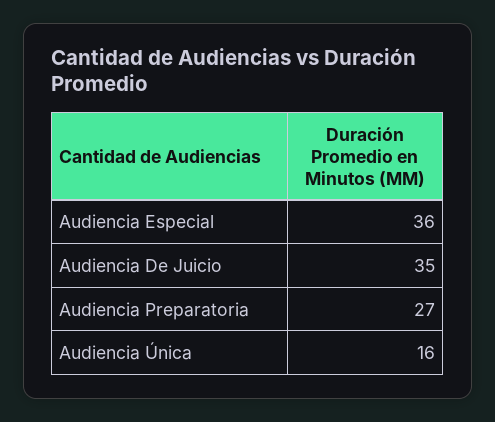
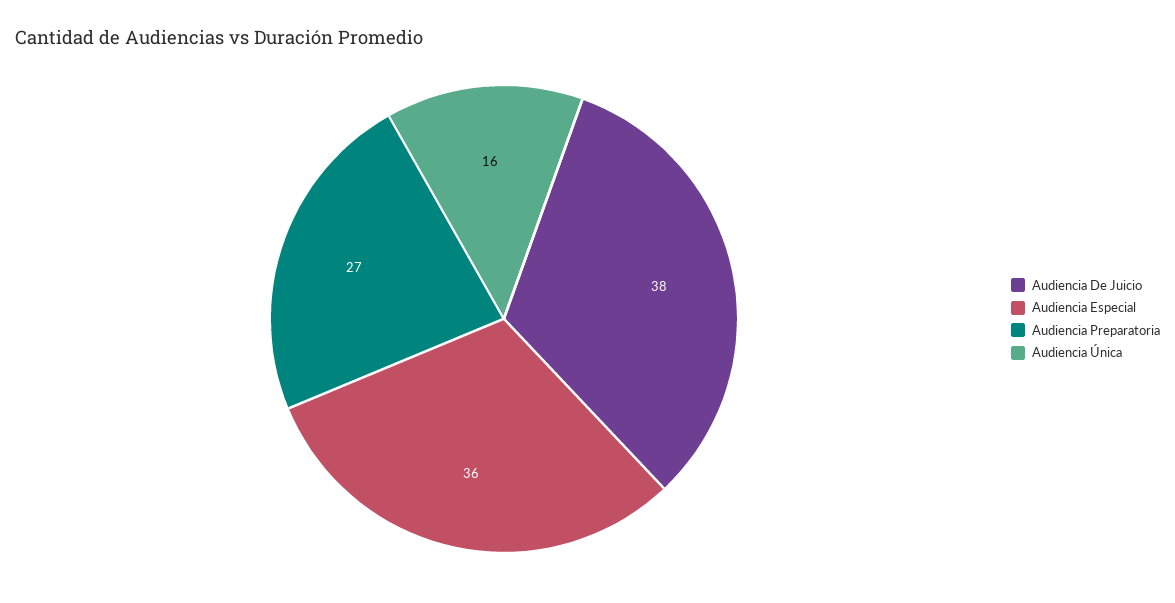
  {
    "Audiencia Especial": 36,
-   "Audiencia De Juicio": 35,
+   "Audiencia De Juicio": 38,
    "Audiencia Preparatoria": 27,
    "Audiencia Única": 16
  }

